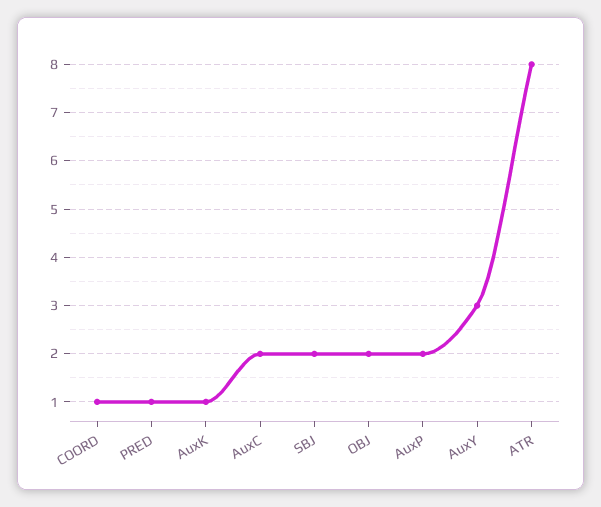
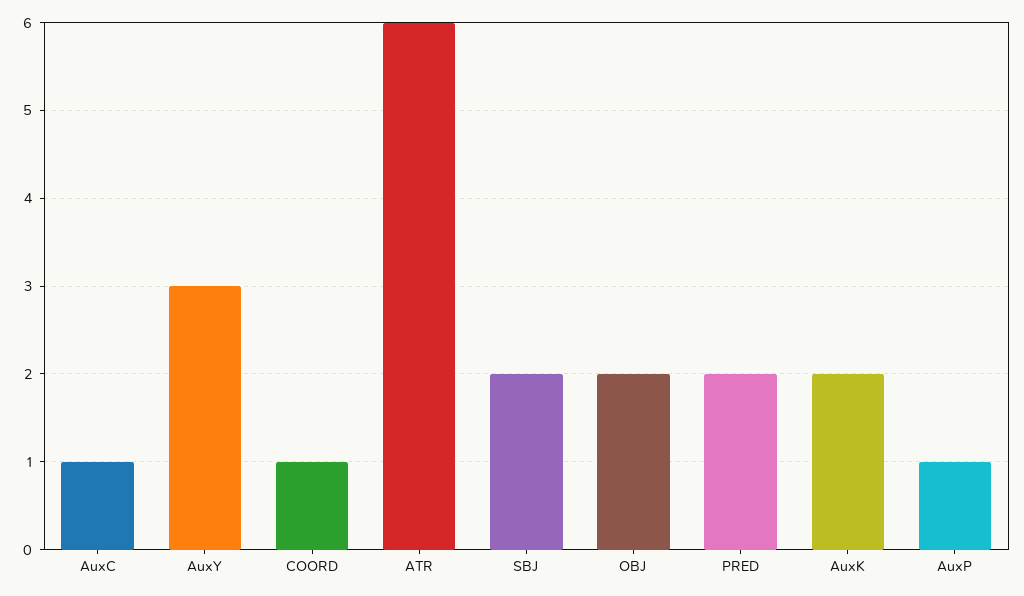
  {
    "COORD": 1,
-   "PRED": 1,
+   "PRED": 2,
-   "AuxK": 1,
+   "AuxK": 2,
-   "AuxC": 2,
+   "AuxC": 1,
    "SBJ": 2,
    "OBJ": 2,
-   "AuxP": 2,
+   "AuxP": 1,
    "AuxY": 3,
-   "ATR": 8
+   "ATR": 6
  }

